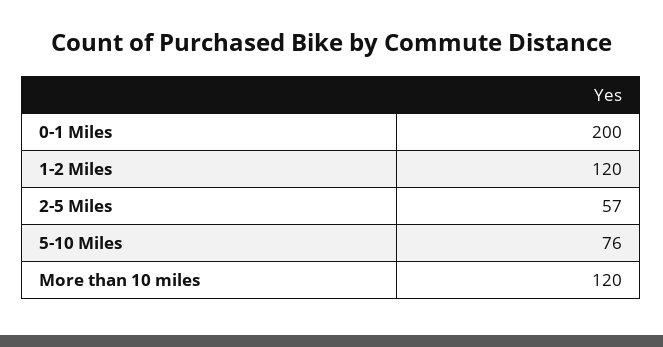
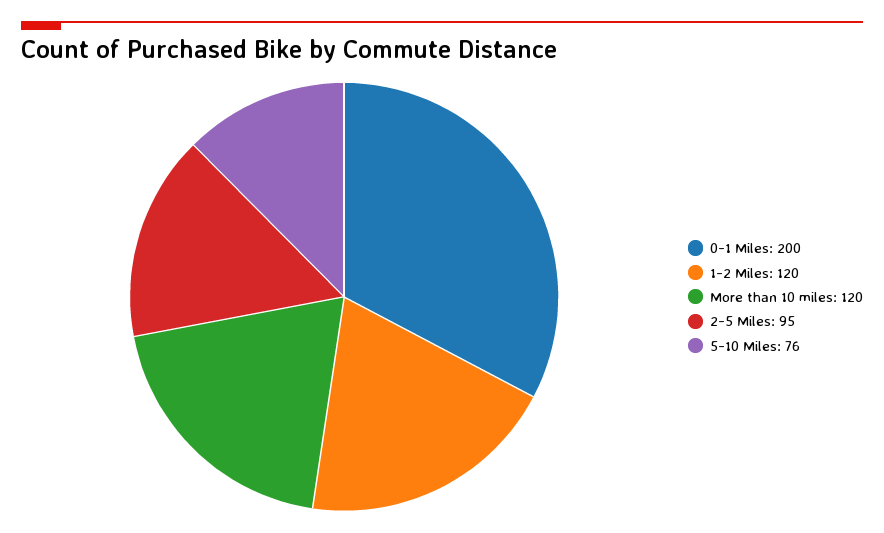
  {
    "0-1 Miles": 200,
    "1-2 Miles": 120,
-   "2-5 Miles": 57,
+   "2-5 Miles": 95,
    "5-10 Miles": 76,
    "More than 10 miles": 120
  }

